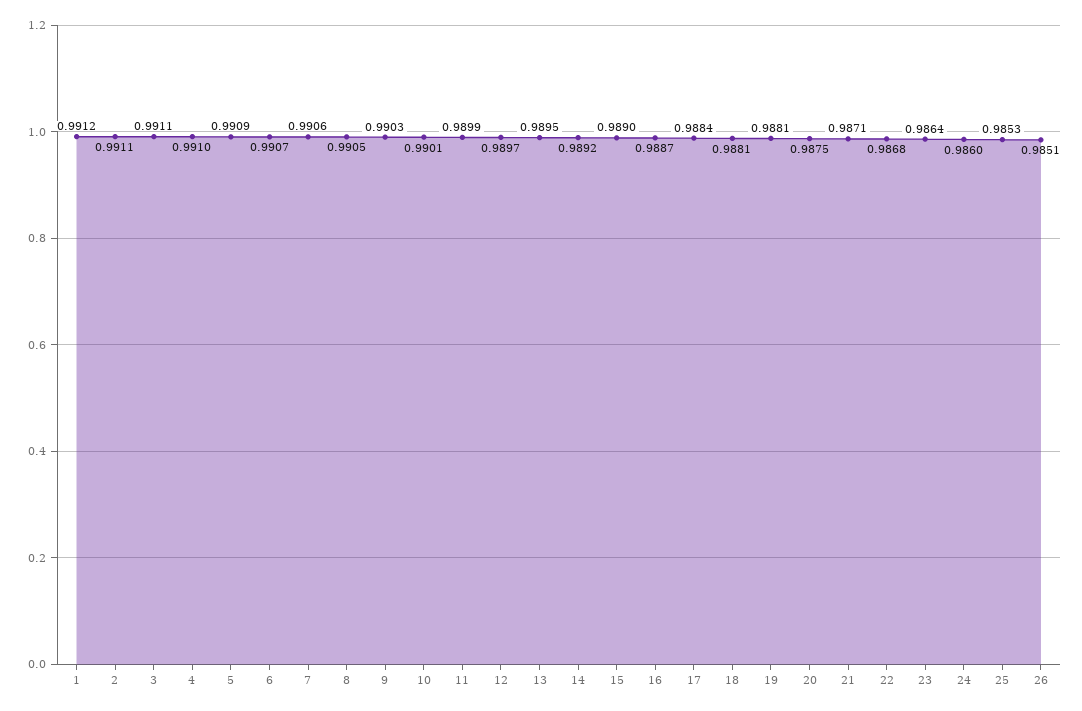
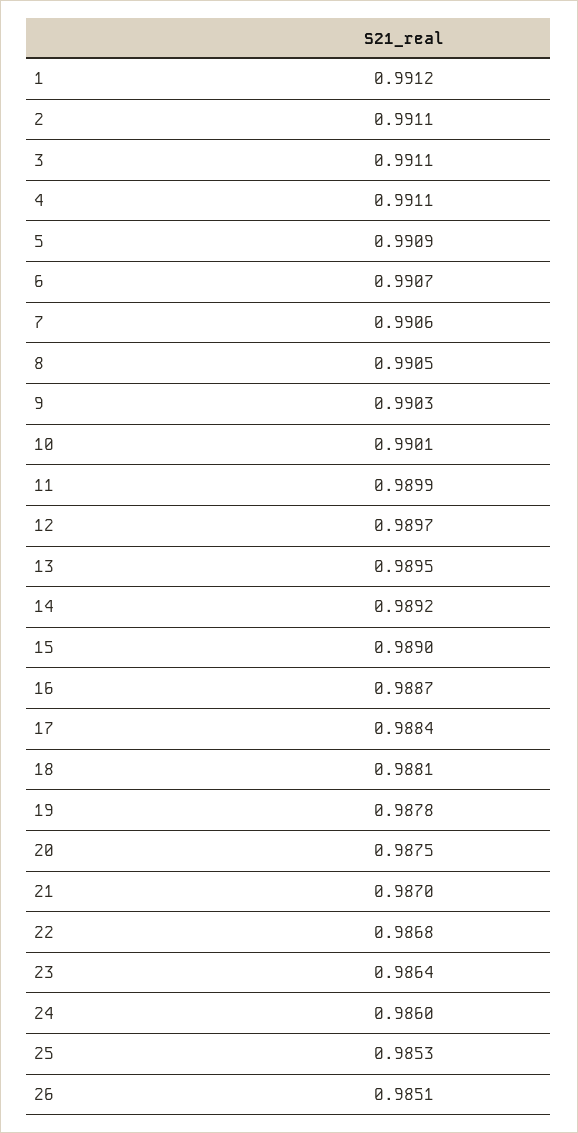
  {
    "1": 0.9912,
    "2": 0.9911,
    "3": 0.9911,
-   "4": 0.991,
+   "4": 0.9911,
    "5": 0.9909,
    "6": 0.9907,
    "7": 0.9906,
    "8": 0.9905,
    "9": 0.9903,
    "10": 0.9901,
    "11": 0.9899,
    "12": 0.9897,
    "13": 0.9895,
    "14": 0.9892,
    "15": 0.989,
    "16": 0.9887,
    "17": 0.9884,
    "18": 0.9881,
-   "19": 0.9881,
+   "19": 0.9878,
    "20": 0.9875,
-   "21": 0.9871,
+   "21": 0.987,
    "22": 0.9868,
    "23": 0.9864,
    "24": 0.986,
    "25": 0.9853,
    "26": 0.9851
  }

